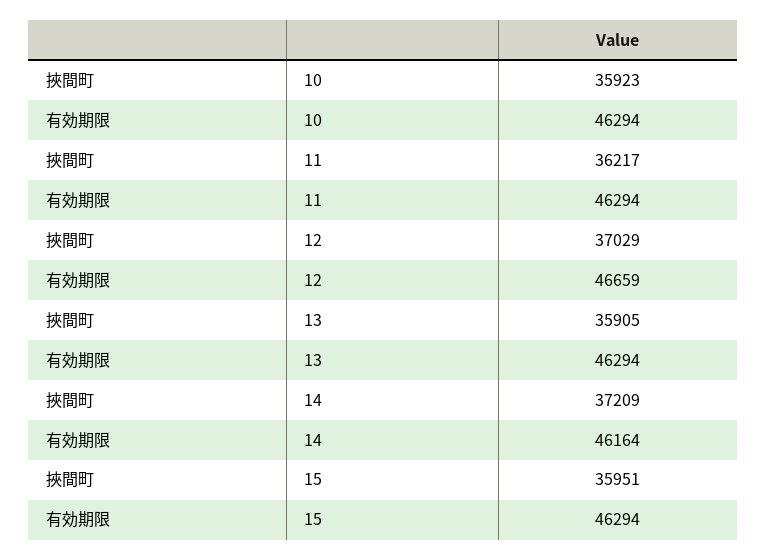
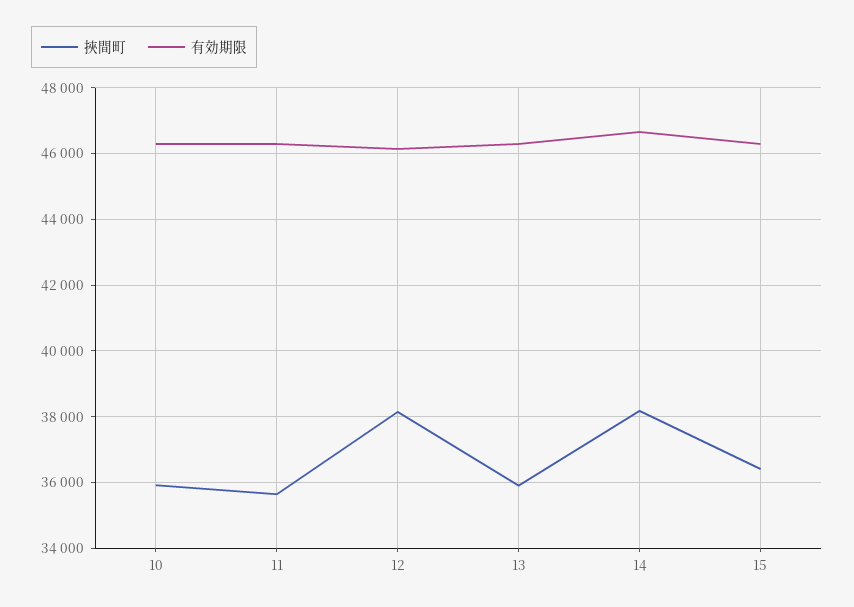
  {
    "挾間町": {
      "10": 35923,
-     "11": 36217,
+     "11": 35600,
-     "12": 37029,
+     "12": 38200,
      "13": 35905,
-     "14": 37209,
+     "14": 38200,
-     "15": 35951
+     "15": 36400
    },
    "有効期限": {
      "10": 46294,
      "11": 46294,
-     "12": 46659,
+     "12": 46200,
      "13": 46294,
-     "14": 46164,
+     "14": 46600,
      "15": 46294
    }
  }

